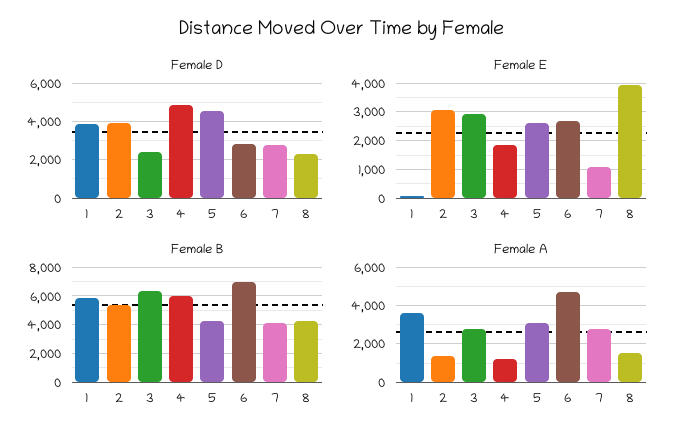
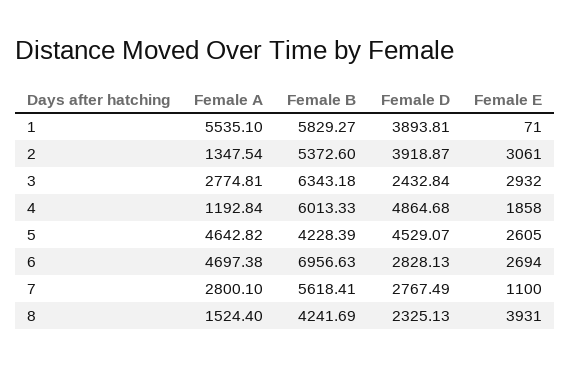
  {
    "Female D": {
      "1": 3893.81,
      "2": 3918.87,
      "3": 2432.84,
      "4": 4864.68,
      "5": 4529.07,
      "6": 2828.13,
      "7": 2767.49,
      "8": 2325.13
    },
    "Female E": {
      "1": 71,
      "2": 3061,
      "3": 2932,
      "4": 1858,
      "5": 2605,
      "6": 2694,
      "7": 1100,
      "8": 3931
    },
    "Female B": {
      "1": 5829.27,
      "2": 5372.6,
      "3": 6343.18,
      "4": 6013.33,
      "5": 4228.39,
      "6": 6956.63,
-     "7": 4000,
+     "7": 5618.41,
      "8": 4241.69
    },
    "Female A": {
-     "1": 3500,
+     "1": 5535.1,
      "2": 1347.54,
      "3": 2774.81,
      "4": 1192.84,
-     "5": 3000,
+     "5": 4642.82,
      "6": 4697.38,
      "7": 2800.1,
      "8": 1524.4
    }
  }

